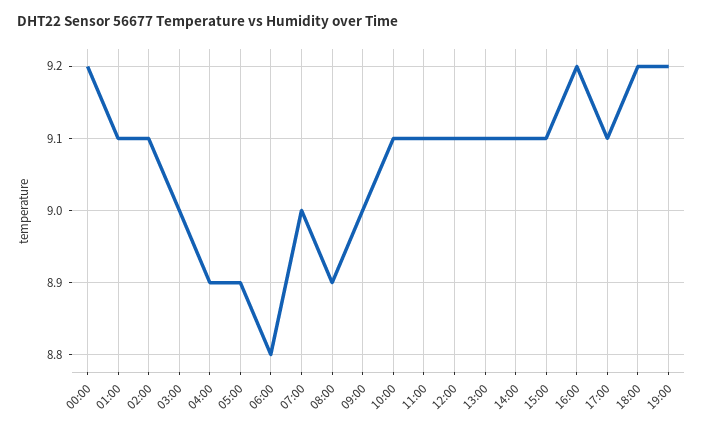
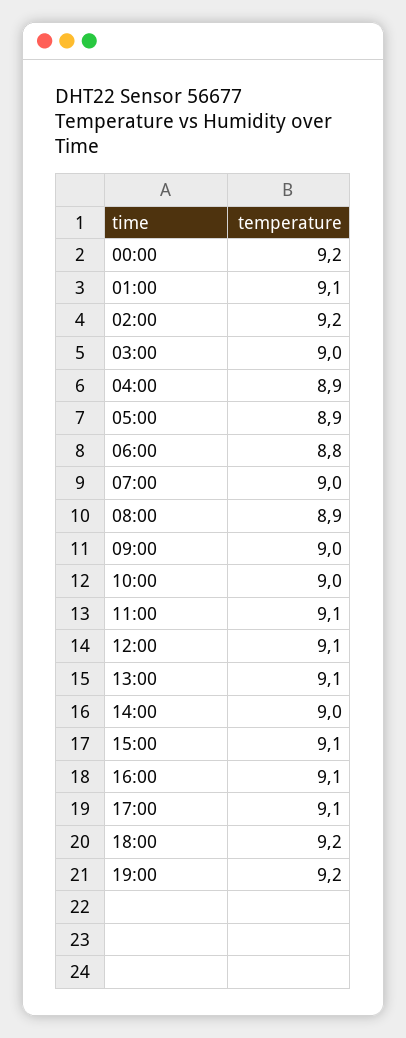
  {
    "00:00": 9.2,
    "01:00": 9.1,
-   "02:00": 9.1,
+   "02:00": 9.2,
    "03:00": 9,
    "04:00": 8.9,
    "05:00": 8.9,
    "06:00": 8.8,
    "07:00": 9,
    "08:00": 8.9,
    "09:00": 9,
-   "10:00": 9.1,
+   "10:00": 9,
    "11:00": 9.1,
    "12:00": 9.1,
    "13:00": 9.1,
-   "14:00": 9.1,
+   "14:00": 9,
    "15:00": 9.1,
-   "16:00": 9.2,
+   "16:00": 9.1,
    "17:00": 9.1,
    "18:00": 9.2,
    "19:00": 9.2
  }

